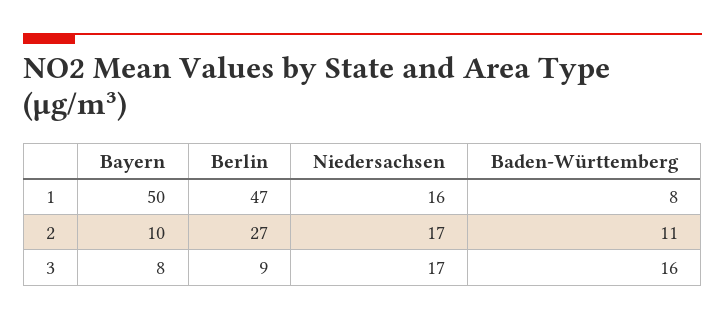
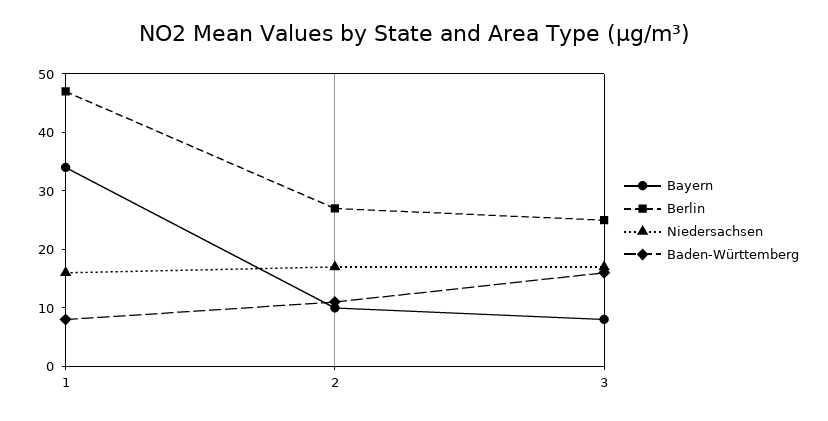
  {
    "Bayern": {
-     "1": 50,
+     "1": 35,
      "2": 10,
      "3": 8
    },
    "Berlin": {
      "1": 47,
      "2": 27,
-     "3": 9
+     "3": 25
    },
    "Niedersachsen": {
      "1": 16,
      "2": 17,
      "3": 17
    },
    "Baden-Württemberg": {
      "1": 8,
      "2": 11,
      "3": 16
    }
  }

